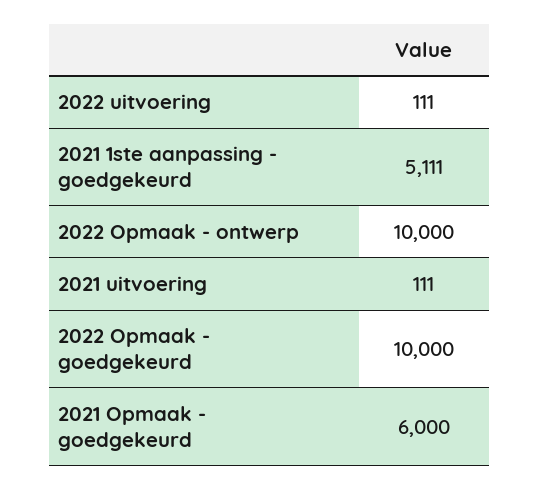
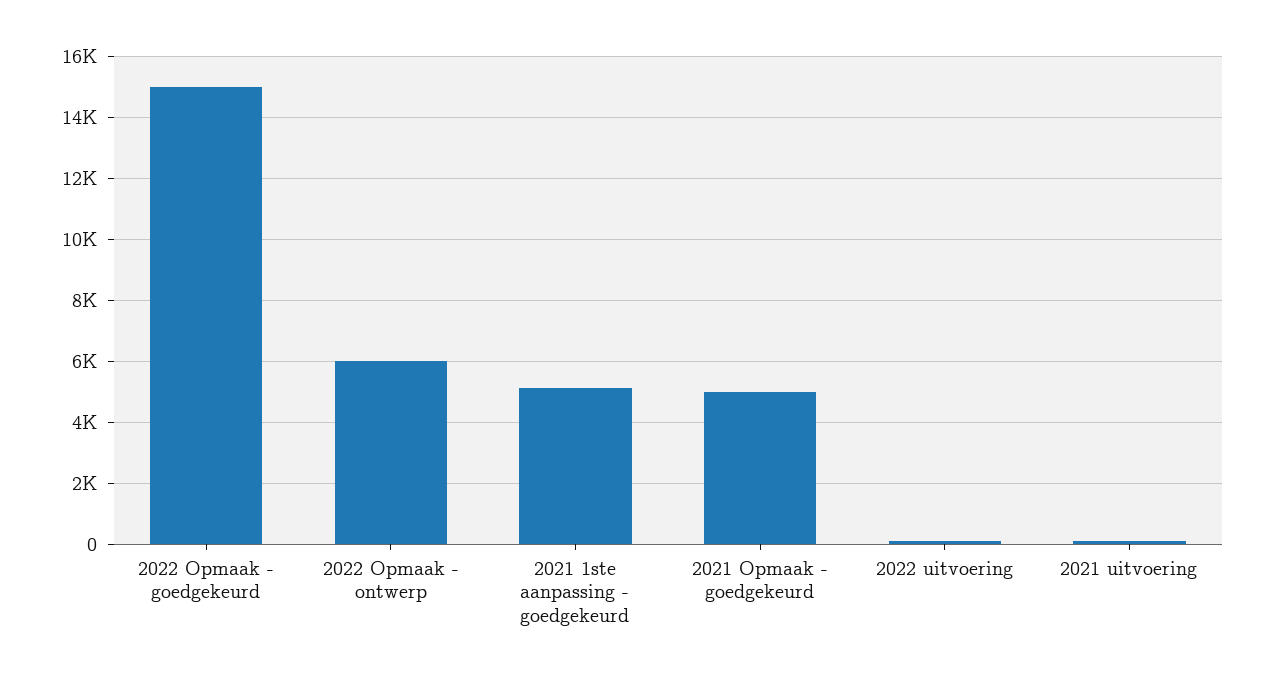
  {
    "2022 uitvoering": 111,
    "2021 1ste aanpassing - goedgekeurd": 5111,
-   "2022 Opmaak - ontwerp": 10000,
+   "2022 Opmaak - ontwerp": 6000,
    "2021 uitvoering": 111,
-   "2022 Opmaak - goedgekeurd": 10000,
+   "2022 Opmaak - goedgekeurd": 15000,
-   "2021 Opmaak - goedgekeurd": 6000
+   "2021 Opmaak - goedgekeurd": 5000
  }

